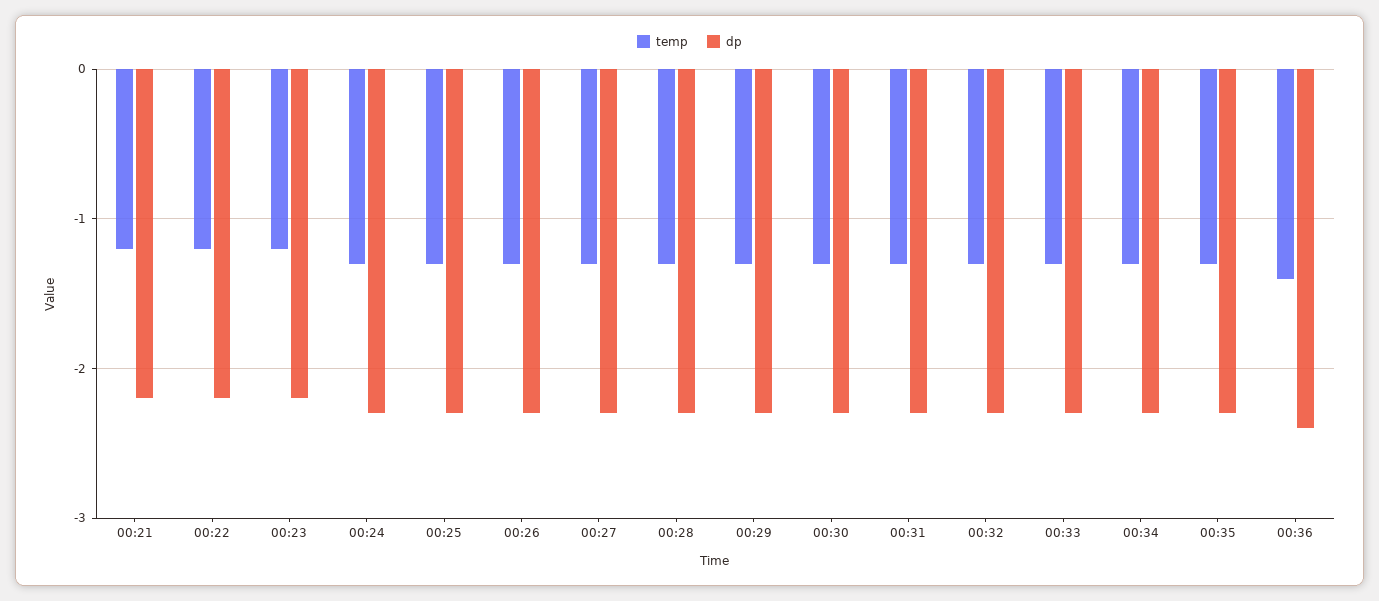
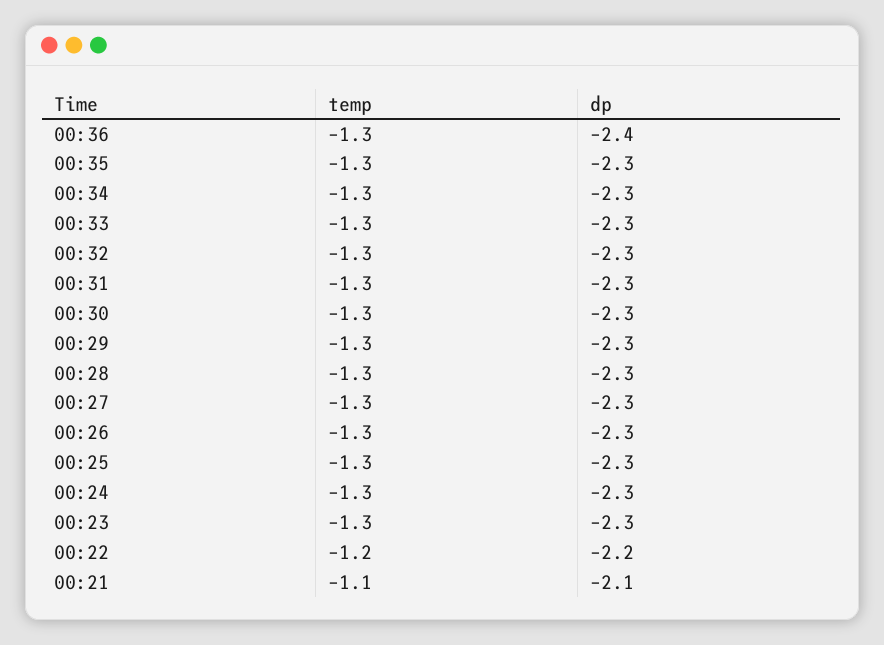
  {
    "temp": {
-     "00:21": -1.2,
+     "00:21": -1.1,
      "00:22": -1.2,
-     "00:23": -1.2,
+     "00:23": -1.3,
      "00:24": -1.3,
      "00:25": -1.3,
      "00:26": -1.3,
      "00:27": -1.3,
      "00:28": -1.3,
      "00:29": -1.3,
      "00:30": -1.3,
      "00:31": -1.3,
      "00:32": -1.3,
      "00:33": -1.3,
      "00:34": -1.3,
      "00:35": -1.3,
-     "00:36": -1.4
+     "00:36": -1.3
    },
    "dp": {
-     "00:21": -2.2,
+     "00:21": -2.1,
      "00:22": -2.2,
-     "00:23": -2.2,
+     "00:23": -2.3,
      "00:24": -2.3,
      "00:25": -2.3,
      "00:26": -2.3,
      "00:27": -2.3,
      "00:28": -2.3,
      "00:29": -2.3,
      "00:30": -2.3,
      "00:31": -2.3,
      "00:32": -2.3,
      "00:33": -2.3,
      "00:34": -2.3,
      "00:35": -2.3,
      "00:36": -2.4
    }
  }

